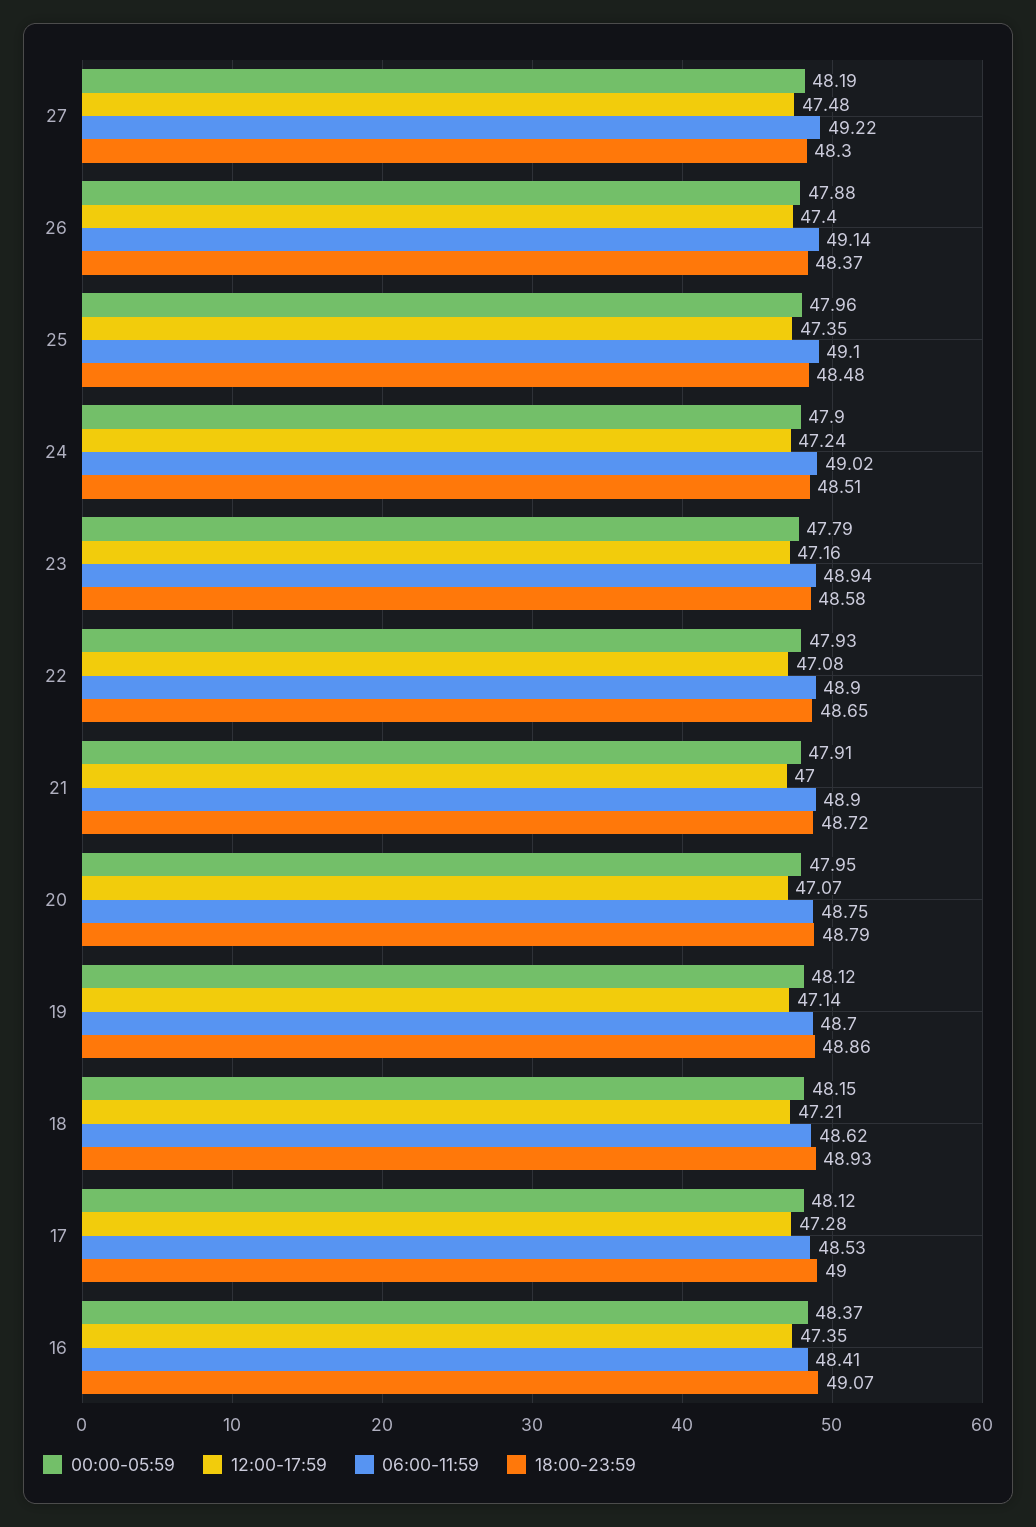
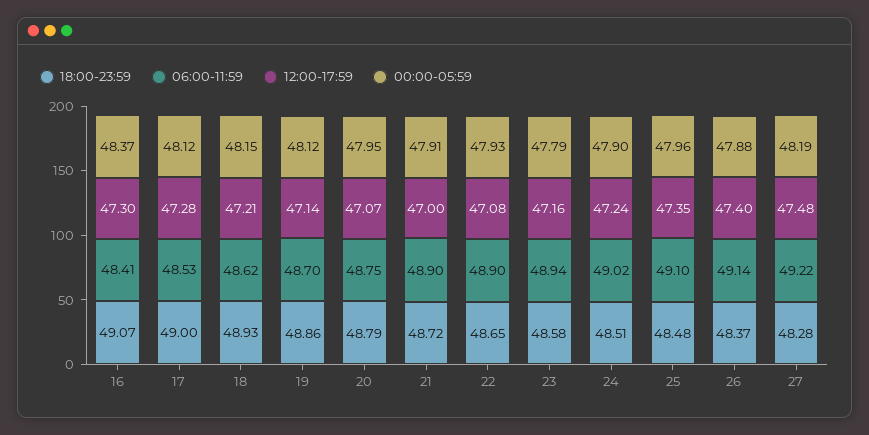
  {
    "00:00-05:59": {
      "27": 48.19,
      "26": 47.88,
      "25": 47.96,
      "24": 47.9,
      "23": 47.79,
      "22": 47.93,
      "21": 47.91,
      "20": 47.95,
      "19": 48.12,
      "18": 48.15,
      "17": 48.12,
      "16": 48.37
    },
    "12:00-17:59": {
      "27": 47.48,
      "26": 47.4,
      "25": 47.35,
      "24": 47.24,
      "23": 47.16,
      "22": 47.08,
      "21": 47,
      "20": 47.07,
      "19": 47.14,
      "18": 47.21,
      "17": 47.28,
-     "16": 47.35
+     "16": 47.3
    },
    "06:00-11:59": {
      "27": 49.22,
      "26": 49.14,
      "25": 49.1,
      "24": 49.02,
      "23": 48.94,
      "22": 48.9,
      "21": 48.9,
      "20": 48.75,
      "19": 48.7,
      "18": 48.62,
      "17": 48.53,
      "16": 48.41
    },
    "18:00-23:59": {
-     "27": 48.3,
+     "27": 48.28,
      "26": 48.37,
      "25": 48.48,
      "24": 48.51,
      "23": 48.58,
      "22": 48.65,
      "21": 48.72,
      "20": 48.79,
      "19": 48.86,
      "18": 48.93,
      "17": 49,
      "16": 49.07
    }
  }

